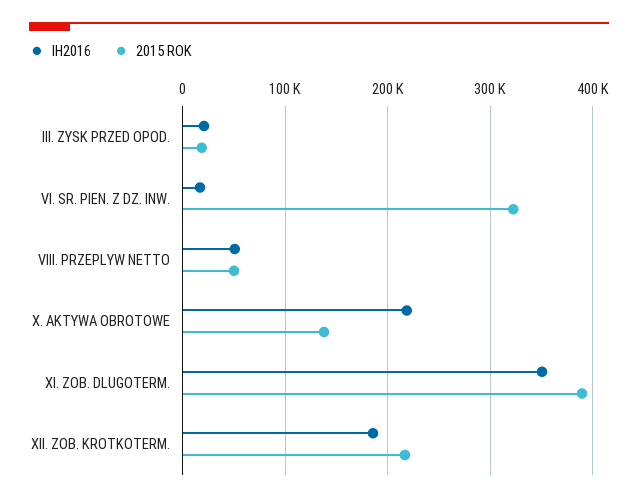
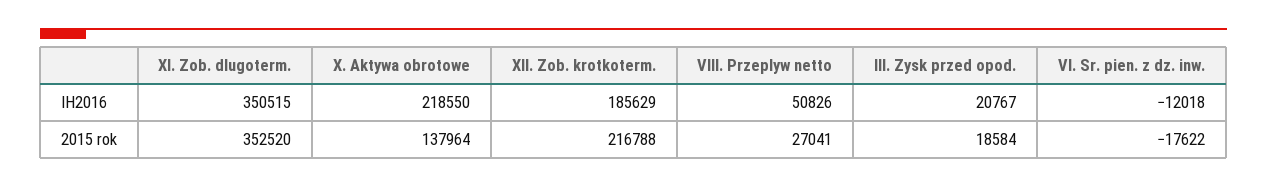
  {
    "IH2016": {
      "III. ZYSK PRZED OPOD.": 20767,
-     "VI. SR. PIEN. Z DZ. INW.": 20000,
+     "VI. SR. PIEN. Z DZ. INW.": -12018,
      "VIII. PRZEPLYW NETTO": 50826,
      "X. AKTYWA OBROTOWE": 218550,
      "XI. ZOB. DLUGOTERM.": 350515,
      "XII. ZOB. KROTKOTERM.": 185629
    },
    "2015 ROK": {
      "III. ZYSK PRZED OPOD.": 18584,
-     "VI. SR. PIEN. Z DZ. INW.": 320000,
+     "VI. SR. PIEN. Z DZ. INW.": -17622,
-     "VIII. PRZEPLYW NETTO": 50000,
+     "VIII. PRZEPLYW NETTO": 27041,
      "X. AKTYWA OBROTOWE": 137964,
-     "XI. ZOB. DLUGOTERM.": 390000,
+     "XI. ZOB. DLUGOTERM.": 352520,
      "XII. ZOB. KROTKOTERM.": 216788
    }
  }

